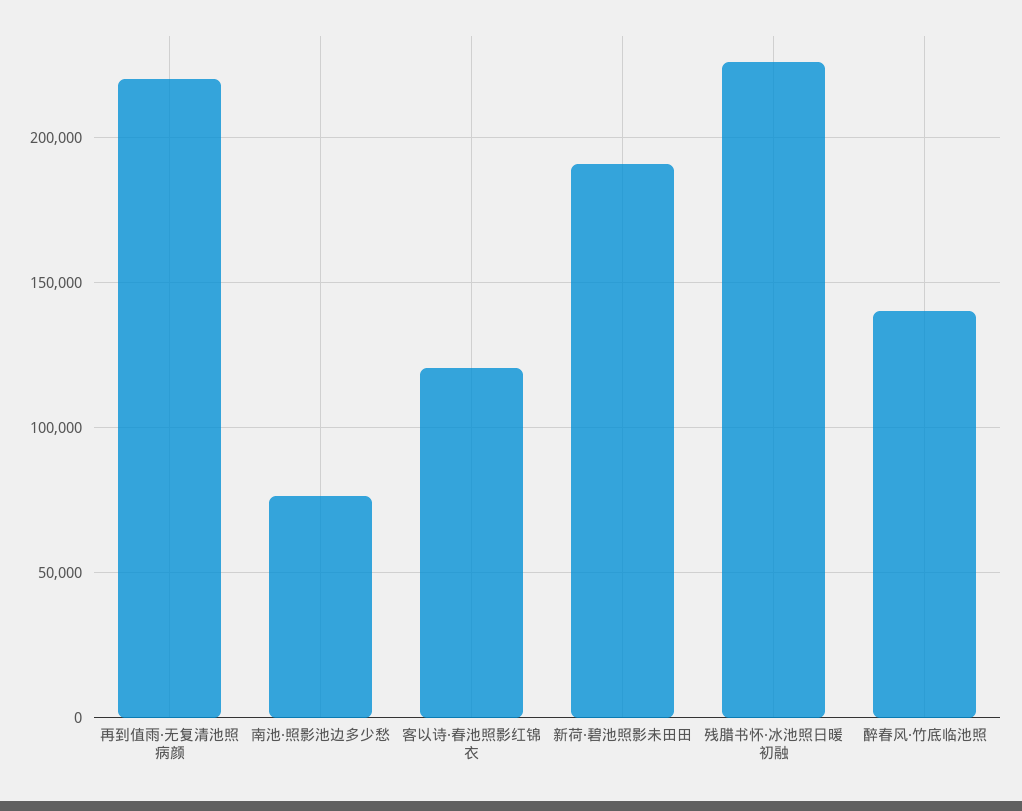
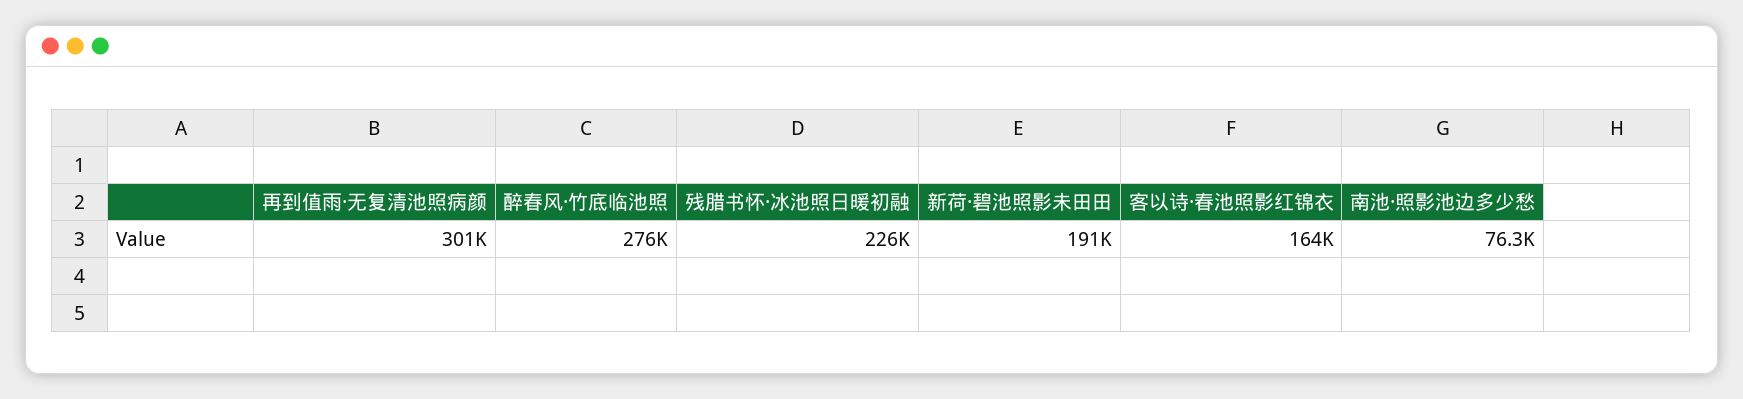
  {
-   "再到值雨·无复清池照病颜": 220000,
+   "再到值雨·无复清池照病颜": 301000,
    "南池·照影池边多少愁": 76300,
-   "客以诗·春池照影红锦衣": 120000,
+   "客以诗·春池照影红锦衣": 164000,
    "新荷·碧池照影未田田": 191000,
    "残腊书怀·冰池照日暖初融": 226000,
-   "醉春风·竹底临池照": 140000
+   "醉春风·竹底临池照": 276000
  }

